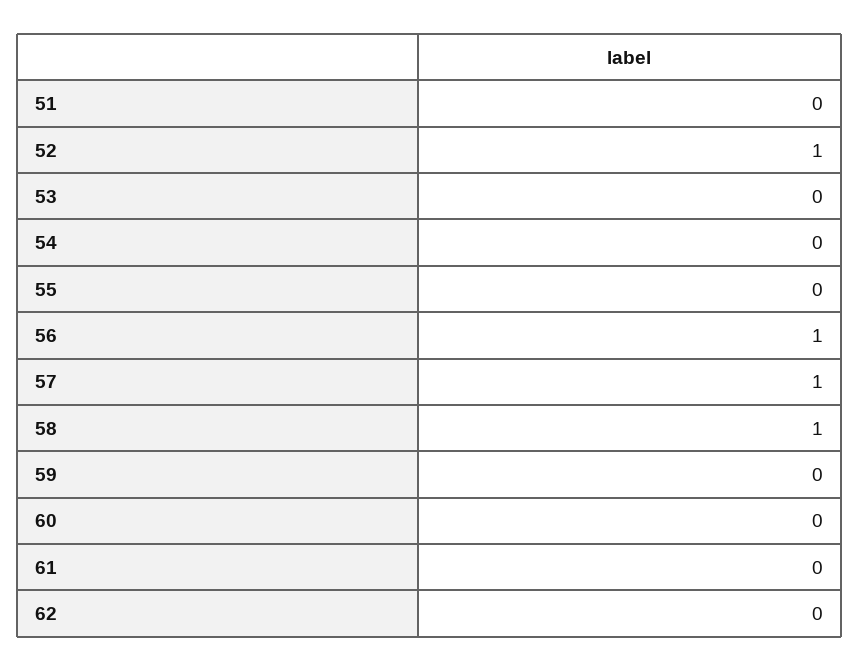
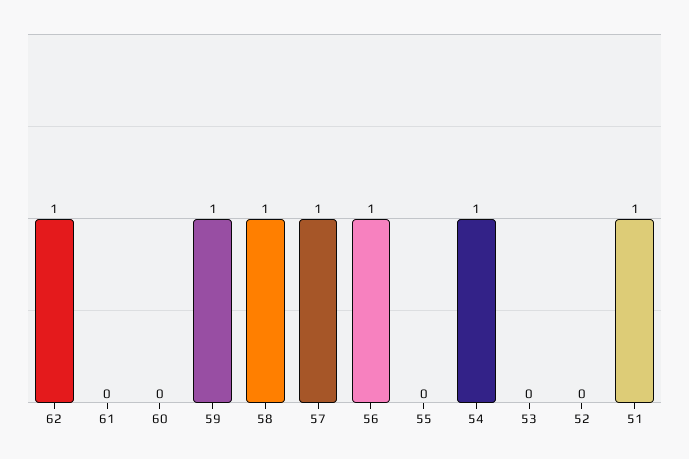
  {
-   "51": 0,
+   "51": 1,
-   "52": 1,
+   "52": 0,
    "53": 0,
-   "54": 0,
+   "54": 1,
    "55": 0,
    "56": 1,
    "57": 1,
    "58": 1,
-   "59": 0,
+   "59": 1,
    "60": 0,
    "61": 0,
-   "62": 0
+   "62": 1
  }

